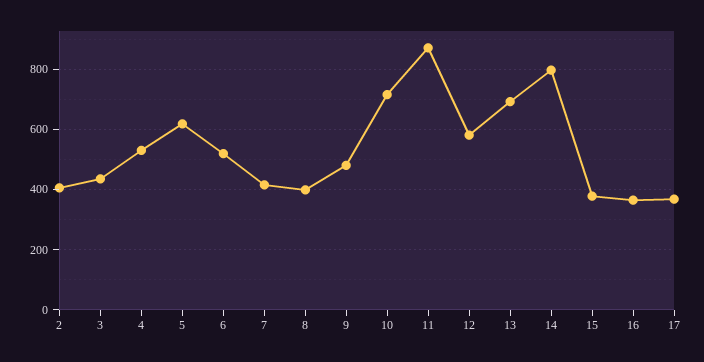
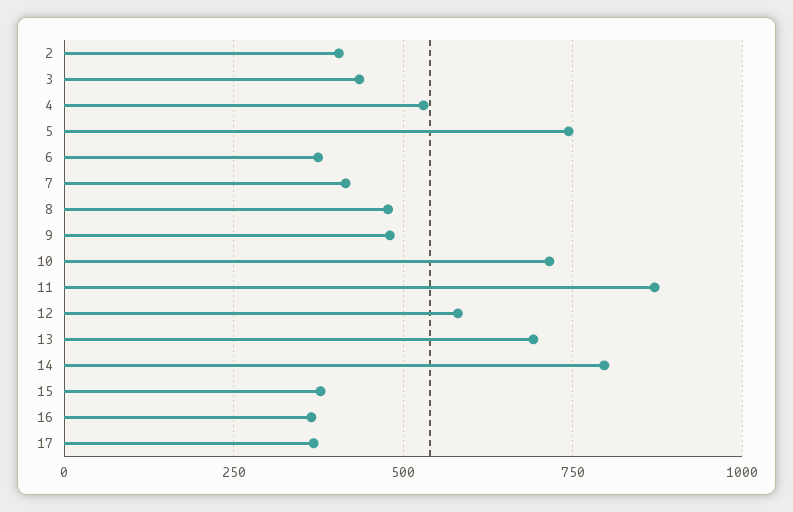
  {
    "2": 400,
    "3": 440,
    "4": 520,
-   "5": 620,
+   "5": 750,
-   "6": 520,
+   "6": 375,
    "7": 420,
-   "8": 400,
+   "8": 475,
    "9": 480,
    "10": 720,
    "11": 880,
    "12": 580,
    "13": 700,
    "14": 800,
    "15": 380,
    "16": 360,
    "17": 360
  }

